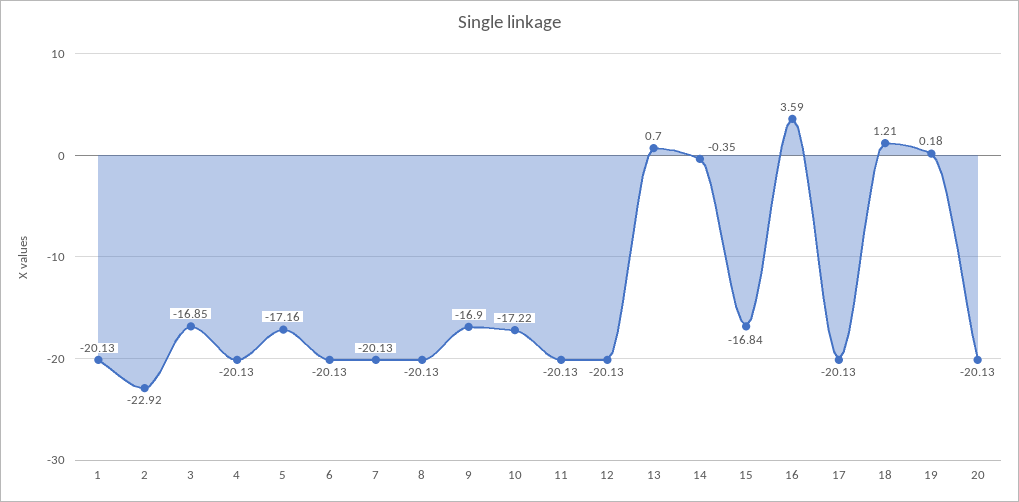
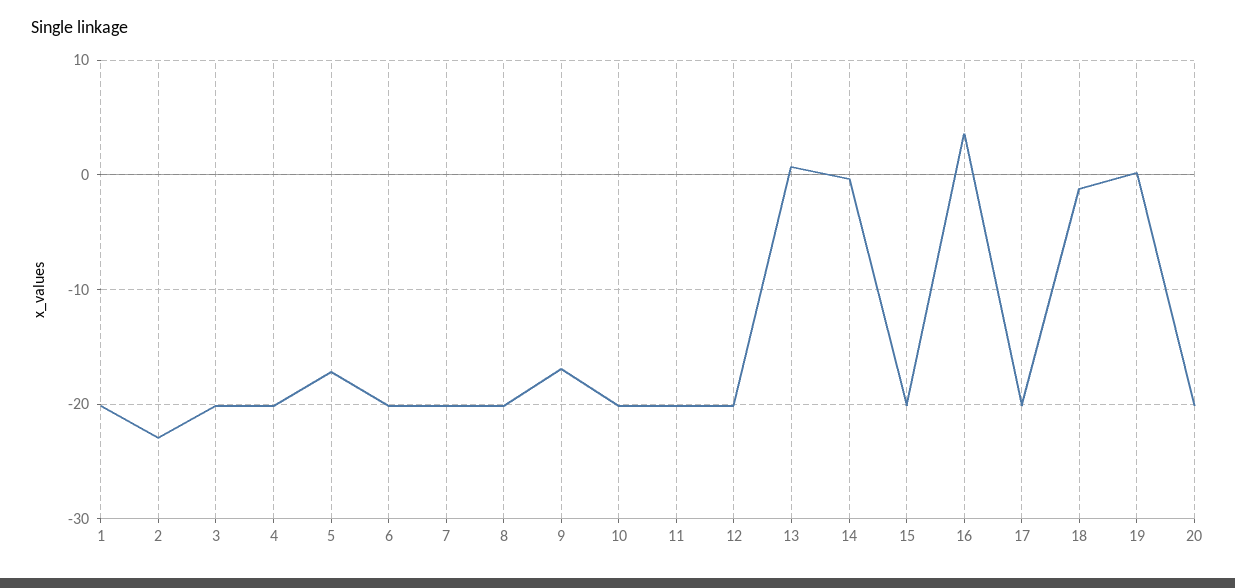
  {
    "1": -20.13,
    "2": -22.92,
-   "3": -16.85,
+   "3": -20,
    "4": -20.13,
    "5": -17.16,
    "6": -20.13,
    "7": -20.13,
    "8": -20.13,
    "9": -16.9,
-   "10": -17.22,
+   "10": -20,
    "11": -20.13,
    "12": -20.13,
    "13": 0.7,
    "14": -0.35,
-   "15": -16.84,
+   "15": -20,
    "16": 3.59,
    "17": -20.13,
-   "18": 1.21,
+   "18": -1,
    "19": 0.18,
    "20": -20.13
  }

